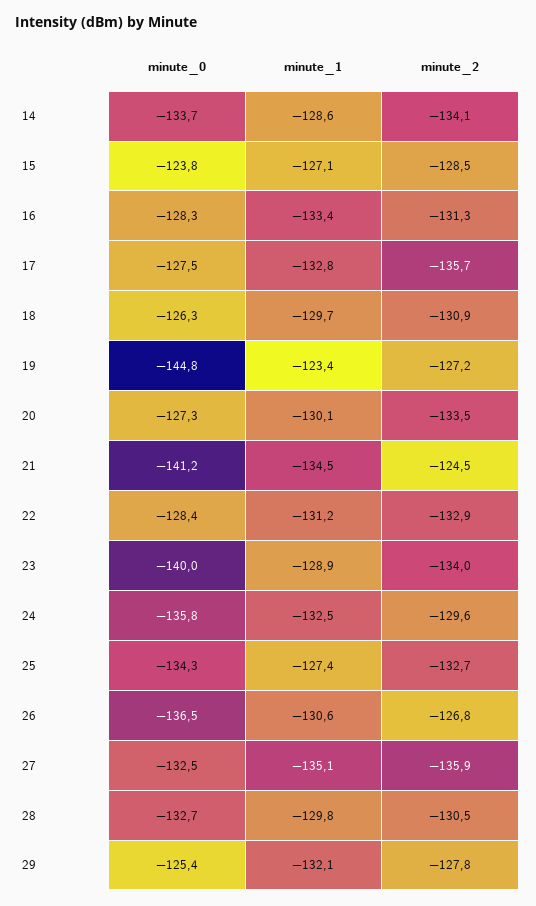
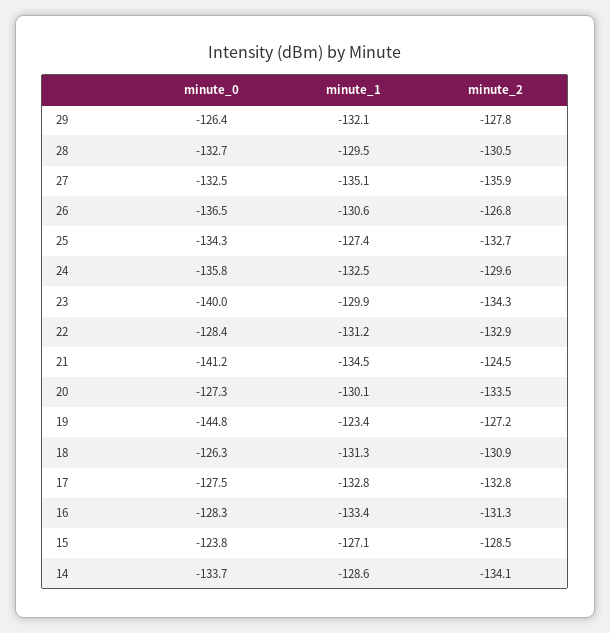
  {
    "minute_0": {
      "14": -133.7,
      "15": -123.8,
      "16": -128.3,
      "17": -127.5,
      "18": -126.3,
      "19": -144.8,
      "20": -127.3,
      "21": -141.2,
      "22": -128.4,
      "23": -140,
      "24": -135.8,
      "25": -134.3,
      "26": -136.5,
      "27": -132.5,
      "28": -132.7,
-     "29": -125.4
+     "29": -126.4
    },
    "minute_1": {
      "14": -128.6,
      "15": -127.1,
      "16": -133.4,
      "17": -132.8,
-     "18": -129.7,
+     "18": -131.3,
      "19": -123.4,
      "20": -130.1,
      "21": -134.5,
      "22": -131.2,
-     "23": -128.9,
+     "23": -129.9,
      "24": -132.5,
      "25": -127.4,
      "26": -130.6,
      "27": -135.1,
-     "28": -129.8,
+     "28": -129.5,
      "29": -132.1
    },
    "minute_2": {
      "14": -134.1,
      "15": -128.5,
      "16": -131.3,
-     "17": -135.7,
+     "17": -132.8,
      "18": -130.9,
      "19": -127.2,
      "20": -133.5,
      "21": -124.5,
      "22": -132.9,
-     "23": -134,
+     "23": -134.3,
      "24": -129.6,
      "25": -132.7,
      "26": -126.8,
      "27": -135.9,
      "28": -130.5,
      "29": -127.8
    }
  }

